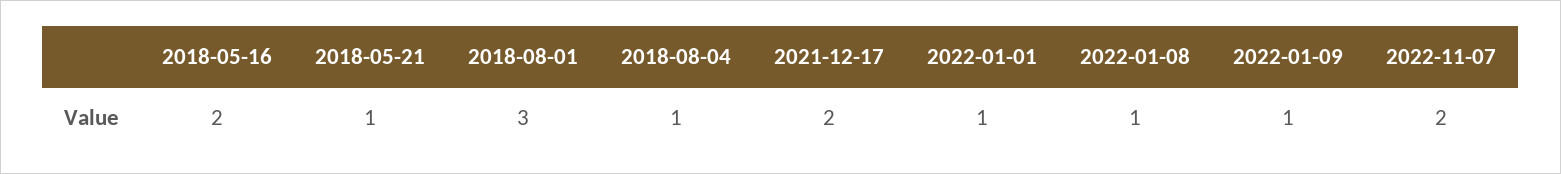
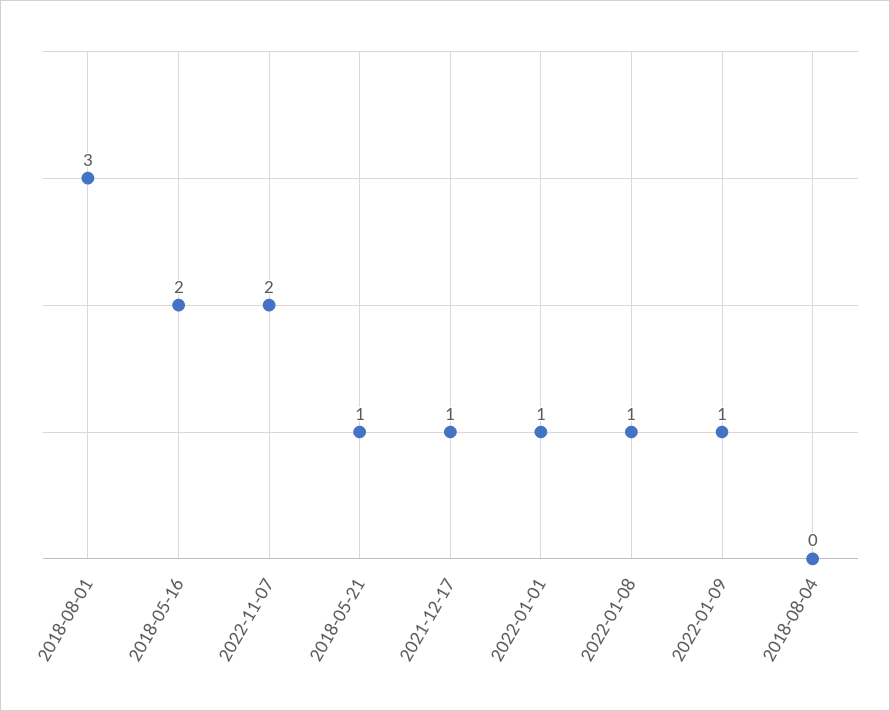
  {
    "2018-05-16": 2,
    "2018-05-21": 1,
    "2018-08-01": 3,
-   "2018-08-04": 1,
+   "2018-08-04": 0,
-   "2021-12-17": 2,
+   "2021-12-17": 1,
    "2022-01-01": 1,
    "2022-01-08": 1,
    "2022-01-09": 1,
    "2022-11-07": 2
  }

